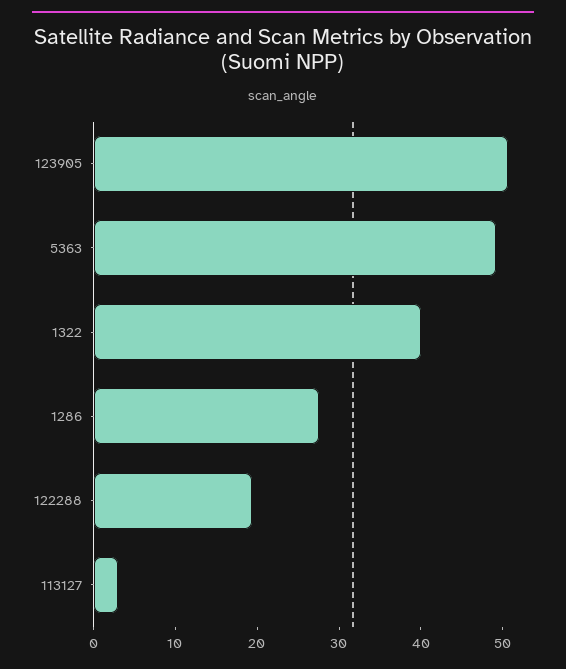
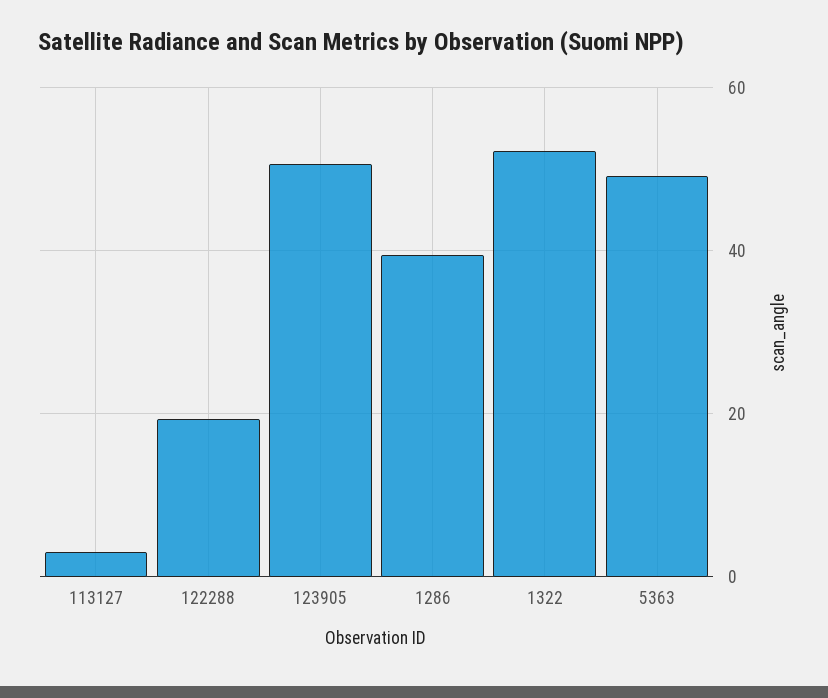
  {
    "123905": 50,
    "5363": 50,
-   "1322": 40,
+   "1322": 52,
-   "1286": 28,
+   "1286": 40,
    "122288": 20,
    "113127": 2
  }

